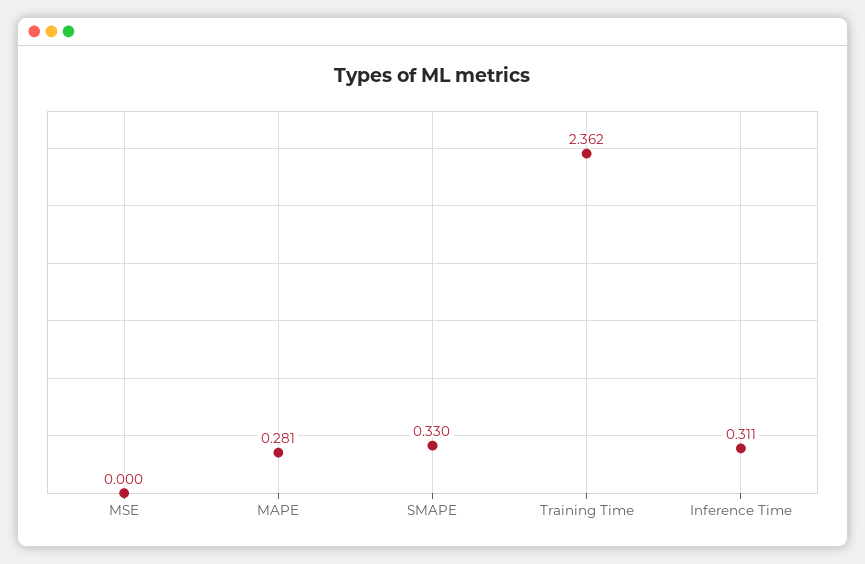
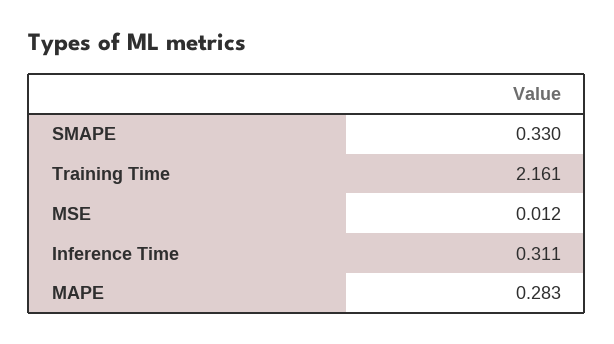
  {
-   "MSE": 0,
+   "MSE": 0.012,
-   "MAPE": 0.281,
+   "MAPE": 0.283,
    "SMAPE": 0.33,
-   "Training Time": 2.362,
+   "Training Time": 2.161,
    "Inference Time": 0.311
  }

